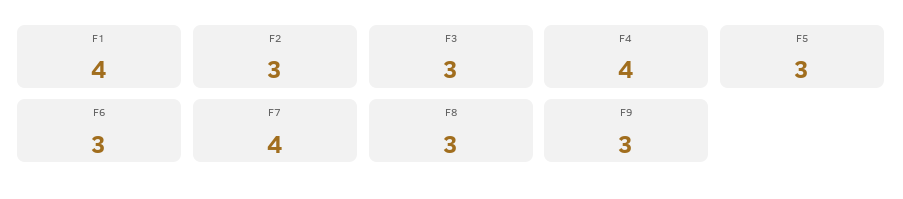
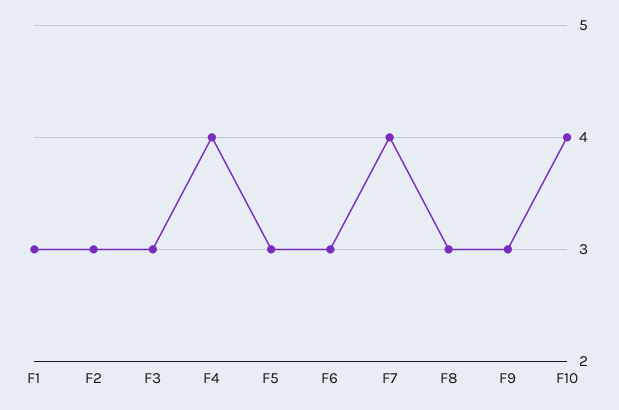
  {
-   "F1": 4,
+   "F1": 3,
    "F2": 3,
    "F3": 3,
    "F4": 4,
    "F5": 3,
    "F6": 3,
    "F7": 4,
    "F8": 3,
-   "F9": 3
+   "F9": 3,
+   "F10": 4
  }

